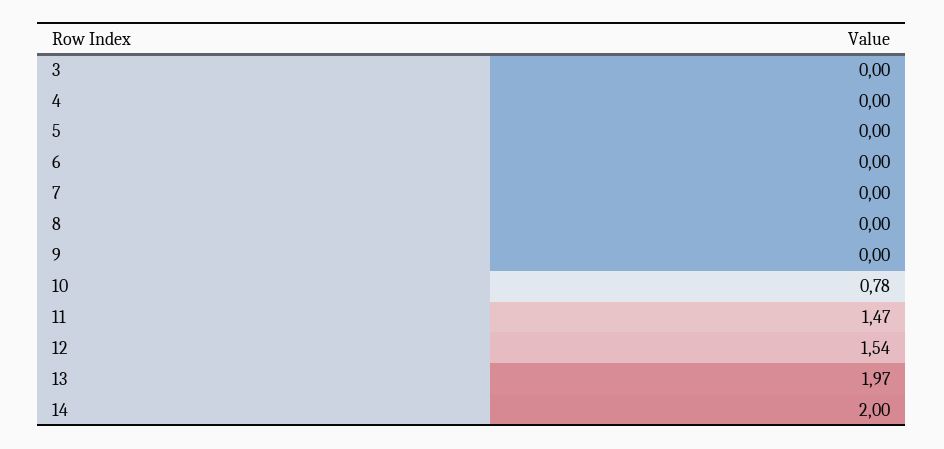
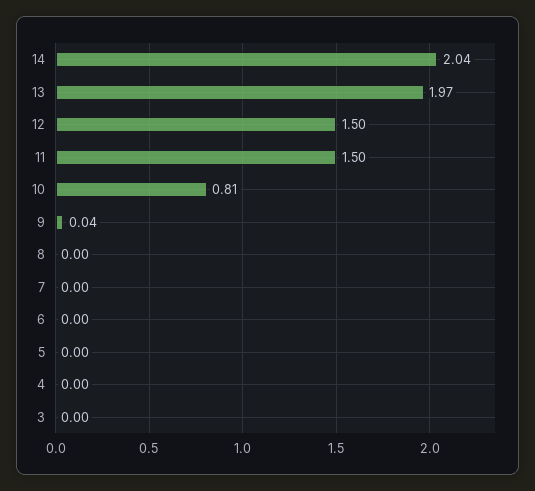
  {
    "3": 0,
    "4": 0,
    "5": 0,
    "6": 0,
    "7": 0,
    "8": 0,
-   "9": 0,
+   "9": 0.04,
-   "10": 0.78,
+   "10": 0.81,
-   "11": 1.47,
+   "11": 1.5,
-   "12": 1.54,
+   "12": 1.5,
    "13": 1.97,
-   "14": 2
+   "14": 2.04
  }

